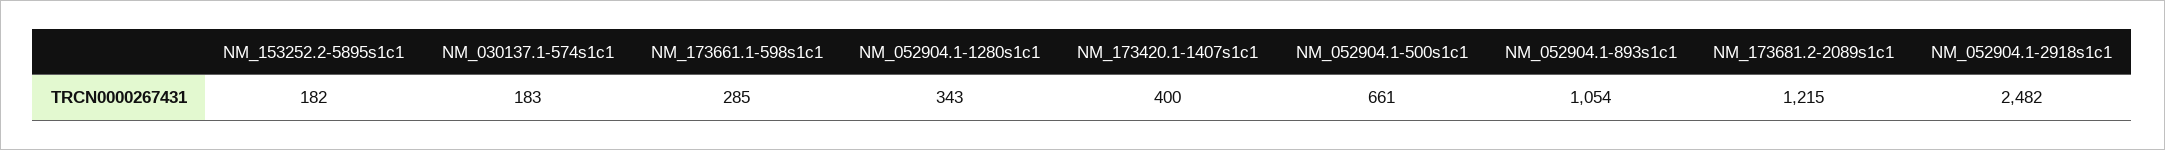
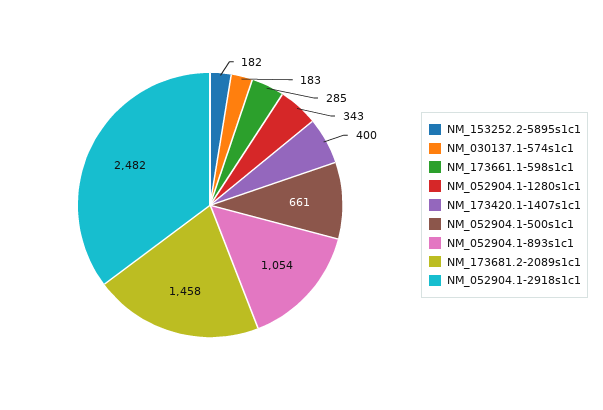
  {
    "NM_153252.2-5895s1c1": 182,
    "NM_030137.1-574s1c1": 183,
    "NM_173661.1-598s1c1": 285,
    "NM_052904.1-1280s1c1": 343,
    "NM_173420.1-1407s1c1": 400,
    "NM_052904.1-500s1c1": 661,
    "NM_052904.1-893s1c1": 1054,
-   "NM_173681.2-2089s1c1": 1215,
+   "NM_173681.2-2089s1c1": 1458,
    "NM_052904.1-2918s1c1": 2482
  }

